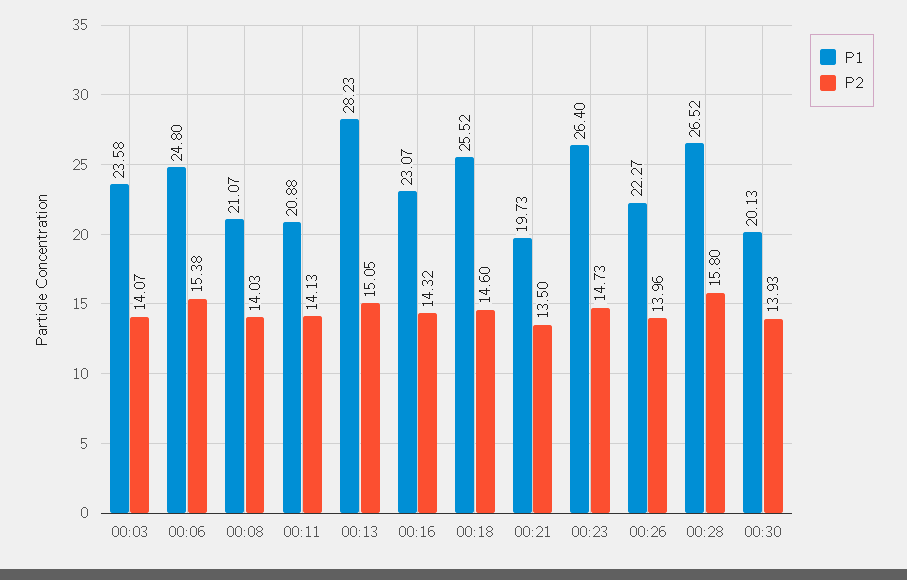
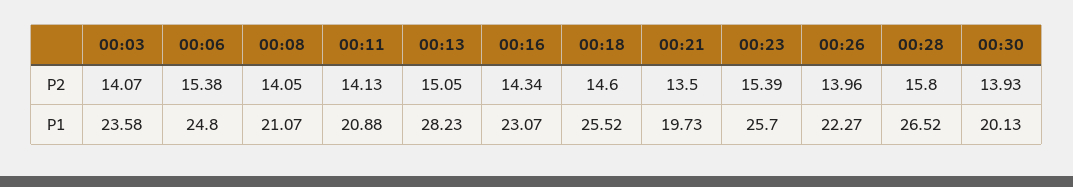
  {
    "P1": {
      "00:03": 23.58,
      "00:06": 24.8,
      "00:08": 21.07,
      "00:11": 20.88,
      "00:13": 28.23,
      "00:16": 23.07,
      "00:18": 25.52,
      "00:21": 19.73,
-     "00:23": 26.4,
+     "00:23": 25.7,
      "00:26": 22.27,
      "00:28": 26.52,
      "00:30": 20.13
    },
    "P2": {
      "00:03": 14.07,
      "00:06": 15.38,
-     "00:08": 14.03,
+     "00:08": 14.05,
      "00:11": 14.13,
      "00:13": 15.05,
-     "00:16": 14.32,
+     "00:16": 14.34,
      "00:18": 14.6,
      "00:21": 13.5,
-     "00:23": 14.73,
+     "00:23": 15.39,
      "00:26": 13.96,
      "00:28": 15.8,
      "00:30": 13.93
    }
  }

